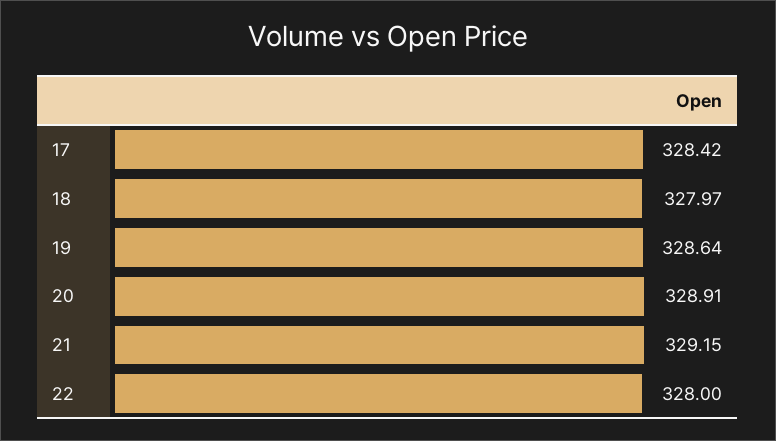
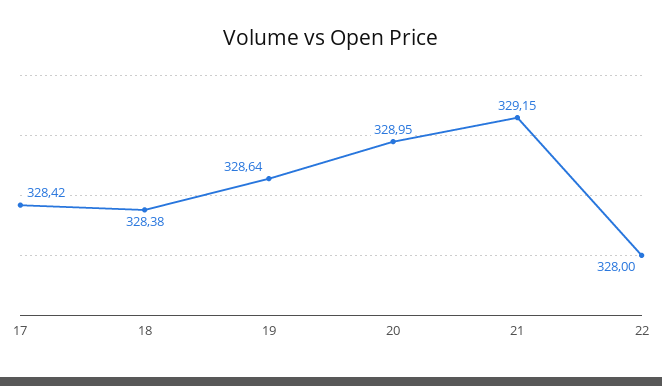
  {
    "17": 328.42,
-   "18": 327.97,
+   "18": 328.38,
    "19": 328.64,
-   "20": 328.91,
+   "20": 328.95,
    "21": 329.15,
    "22": 328
  }

